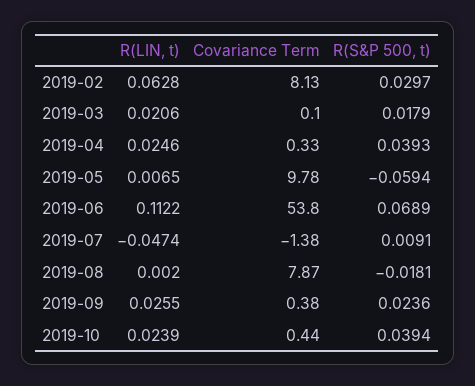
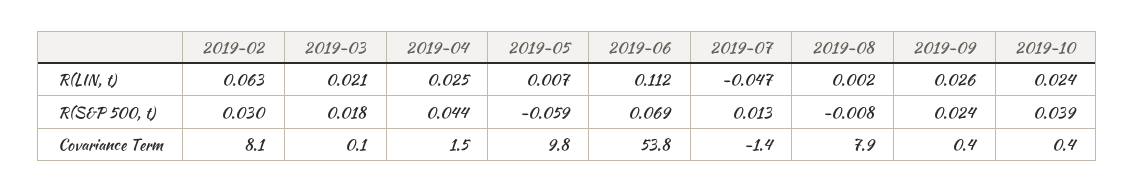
  {
    "R(LIN, t)": {
      "2019-02": 0.0628,
      "2019-03": 0.0206,
      "2019-04": 0.0246,
      "2019-05": 0.0065,
      "2019-06": 0.1122,
      "2019-07": -0.0474,
      "2019-08": 0.002,
      "2019-09": 0.0255,
      "2019-10": 0.0239
    },
    "Covariance Term": {
      "2019-02": 8.13,
      "2019-03": 0.1,
-     "2019-04": 0.33,
+     "2019-04": 1.5,
      "2019-05": 9.78,
      "2019-06": 53.8,
      "2019-07": -1.38,
      "2019-08": 7.87,
      "2019-09": 0.38,
      "2019-10": 0.44
    },
    "R(S&P 500, t)": {
      "2019-02": 0.0297,
      "2019-03": 0.0179,
-     "2019-04": 0.0393,
+     "2019-04": 0.044,
      "2019-05": -0.0594,
      "2019-06": 0.0689,
-     "2019-07": 0.0091,
+     "2019-07": 0.013,
-     "2019-08": -0.0181,
+     "2019-08": -0.008,
      "2019-09": 0.0236,
      "2019-10": 0.0394
    }
  }

